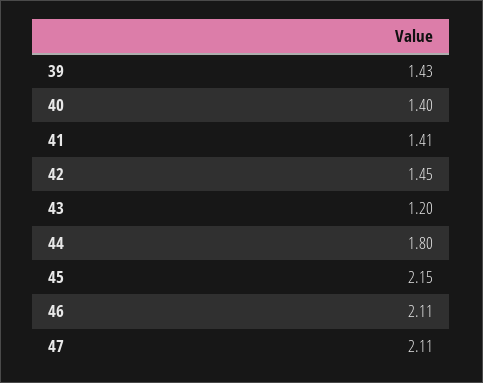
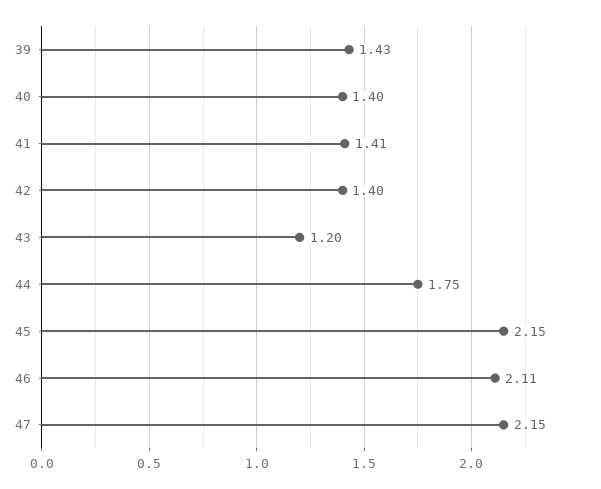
  {
    "39": 1.43,
    "40": 1.4,
    "41": 1.41,
-   "42": 1.45,
+   "42": 1.4,
    "43": 1.2,
-   "44": 1.8,
+   "44": 1.75,
    "45": 2.15,
    "46": 2.11,
-   "47": 2.11
+   "47": 2.15
  }

